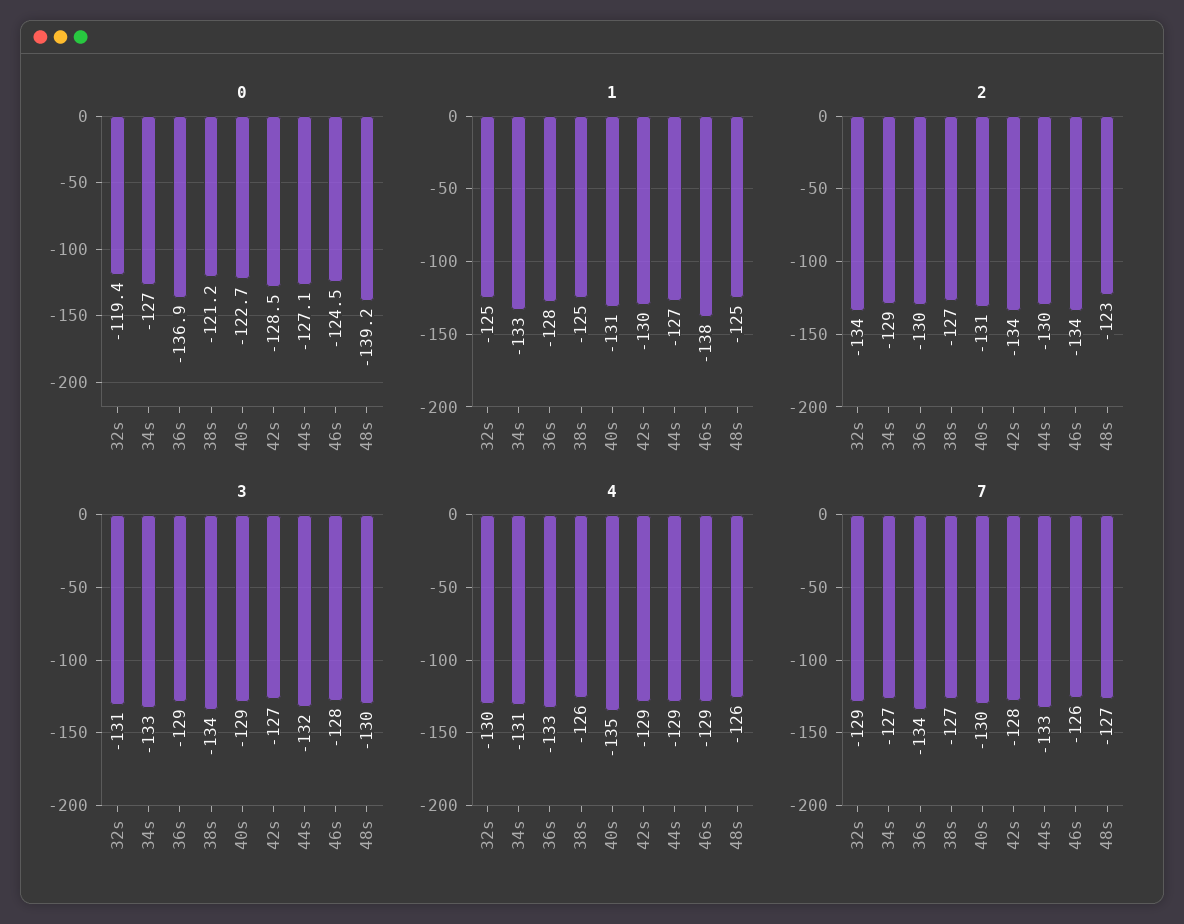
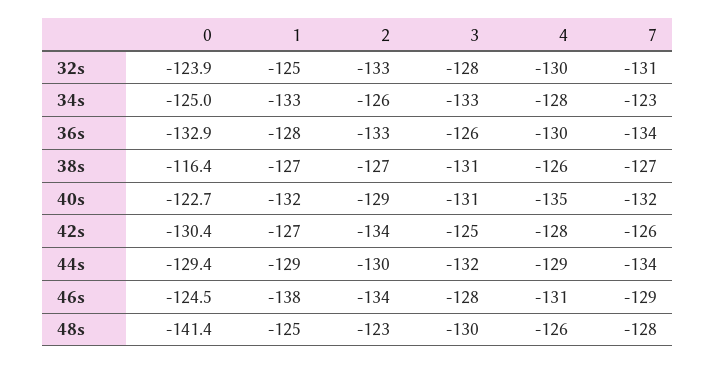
  {
    "0": {
-     "32s": -119.4,
+     "32s": -123.9,
-     "34s": -127,
+     "34s": -125,
-     "36s": -136.9,
+     "36s": -132.9,
-     "38s": -121.2,
+     "38s": -116.4,
      "40s": -122.7,
-     "42s": -128.5,
+     "42s": -130.4,
-     "44s": -127.1,
+     "44s": -129.4,
      "46s": -124.5,
-     "48s": -139.2
+     "48s": -141.4
    },
    "1": {
      "32s": -125,
      "34s": -133,
      "36s": -128,
-     "38s": -125,
+     "38s": -127,
-     "40s": -131,
+     "40s": -132,
-     "42s": -130,
+     "42s": -127,
-     "44s": -127,
+     "44s": -129,
      "46s": -138,
      "48s": -125
    },
    "2": {
-     "32s": -134,
+     "32s": -133,
-     "34s": -129,
+     "34s": -126,
-     "36s": -130,
+     "36s": -133,
      "38s": -127,
-     "40s": -131,
+     "40s": -129,
      "42s": -134,
      "44s": -130,
      "46s": -134,
      "48s": -123
    },
    "3": {
-     "32s": -131,
+     "32s": -128,
      "34s": -133,
-     "36s": -129,
+     "36s": -126,
-     "38s": -134,
+     "38s": -131,
-     "40s": -129,
+     "40s": -131,
-     "42s": -127,
+     "42s": -125,
      "44s": -132,
      "46s": -128,
      "48s": -130
    },
    "4": {
      "32s": -130,
-     "34s": -131,
+     "34s": -128,
-     "36s": -133,
+     "36s": -130,
      "38s": -126,
      "40s": -135,
-     "42s": -129,
+     "42s": -128,
      "44s": -129,
-     "46s": -129,
+     "46s": -131,
      "48s": -126
    },
    "7": {
-     "32s": -129,
+     "32s": -131,
-     "34s": -127,
+     "34s": -123,
      "36s": -134,
      "38s": -127,
-     "40s": -130,
+     "40s": -132,
-     "42s": -128,
+     "42s": -126,
-     "44s": -133,
+     "44s": -134,
-     "46s": -126,
+     "46s": -129,
-     "48s": -127
+     "48s": -128
    }
  }

